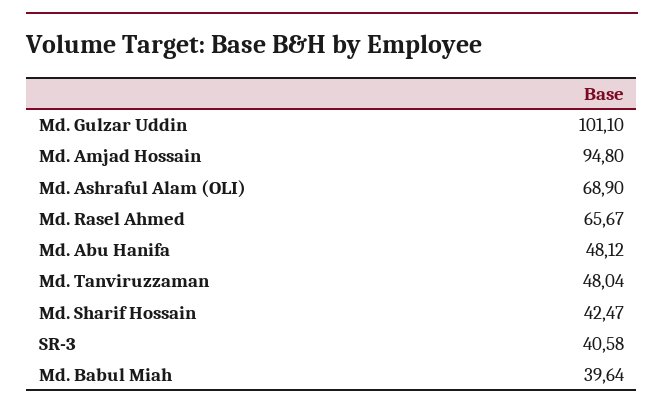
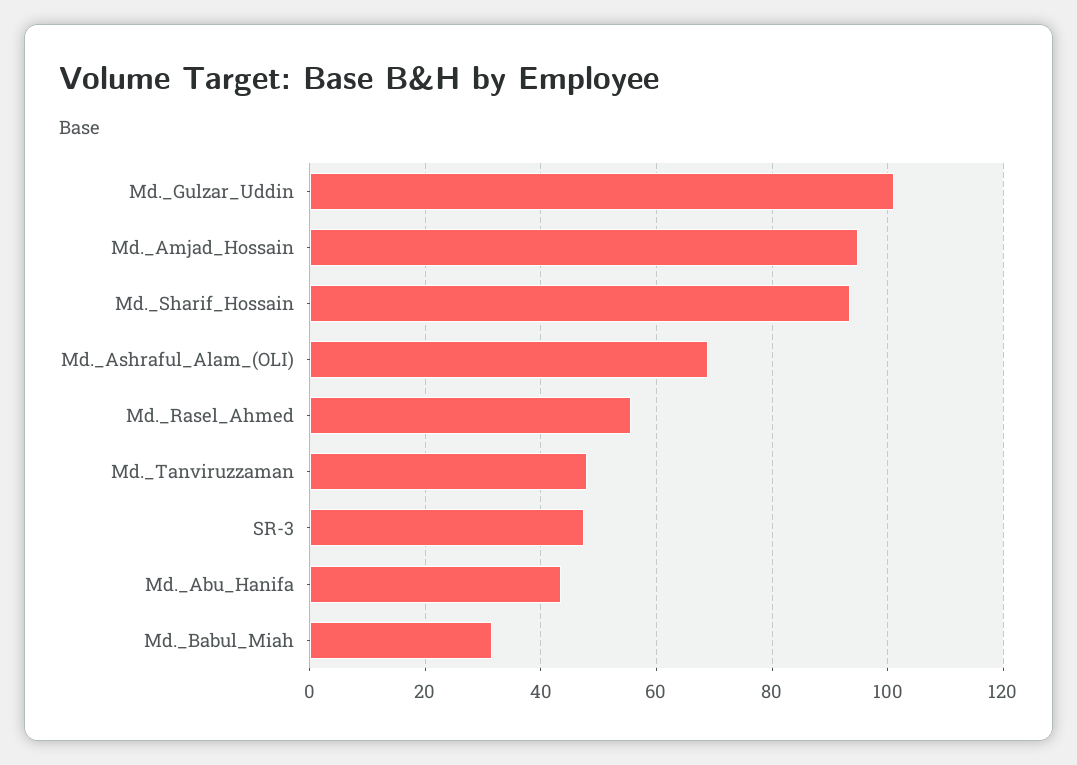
  {
    "Md. Gulzar Uddin": 101.1,
    "Md. Amjad Hossain": 94.8,
    "Md. Ashraful Alam (OLI)": 68.9,
-   "Md. Rasel Ahmed": 65.67,
+   "Md. Rasel Ahmed": 56,
-   "Md. Abu Hanifa": 48.12,
+   "Md. Abu Hanifa": 44,
    "Md. Tanviruzzaman": 48.04,
-   "Md. Sharif Hossain": 42.47,
+   "Md. Sharif Hossain": 94,
-   "SR-3": 40.58,
+   "SR-3": 48,
-   "Md. Babul Miah": 39.64
+   "Md. Babul Miah": 32
  }

